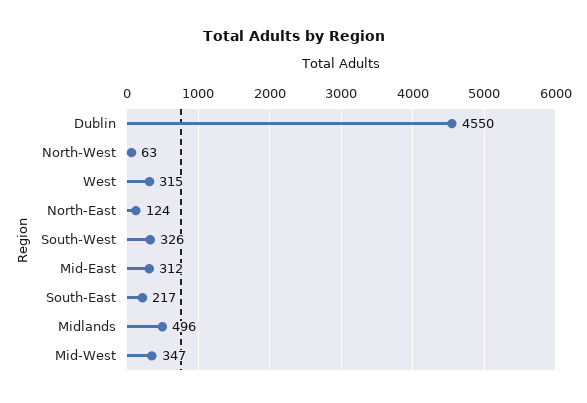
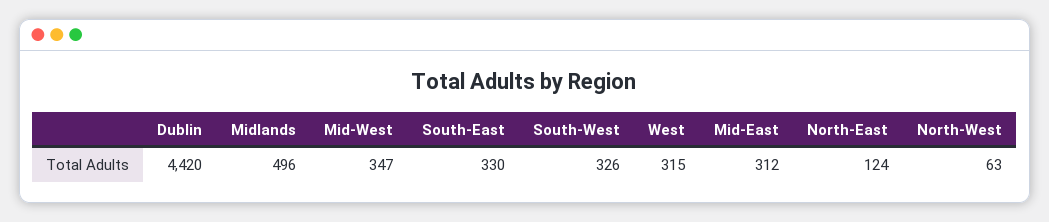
  {
-   "Dublin": 4550,
+   "Dublin": 4420,
    "North-West": 63,
    "West": 315,
    "North-East": 124,
    "South-West": 326,
    "Mid-East": 312,
-   "South-East": 217,
+   "South-East": 330,
    "Midlands": 496,
    "Mid-West": 347
  }

